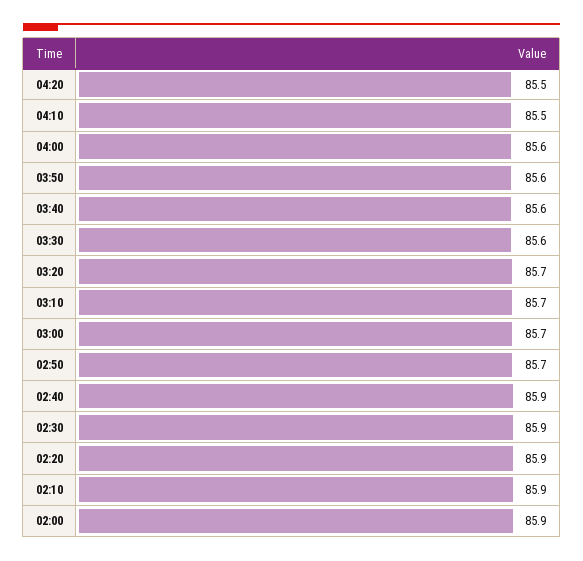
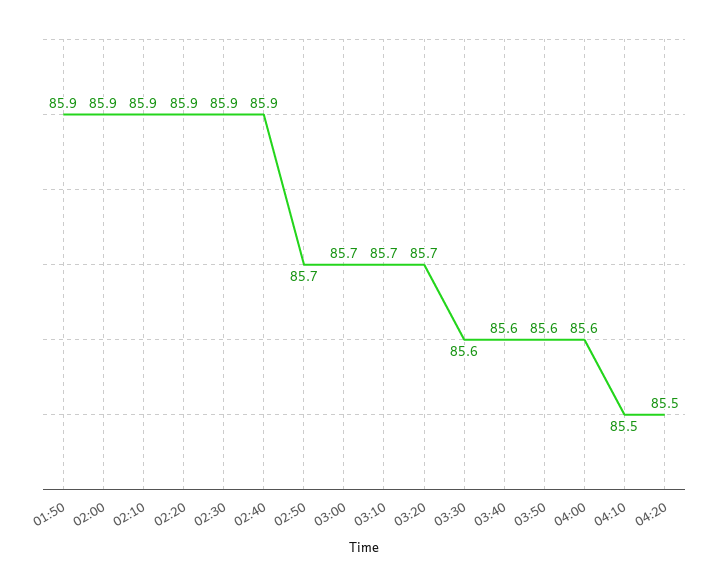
  {
    "04:20": 85.5,
    "04:10": 85.5,
    "04:00": 85.6,
    "03:50": 85.6,
    "03:40": 85.6,
    "03:30": 85.6,
    "03:20": 85.7,
    "03:10": 85.7,
    "03:00": 85.7,
    "02:50": 85.7,
    "02:40": 85.9,
    "02:30": 85.9,
    "02:20": 85.9,
    "02:10": 85.9,
-   "02:00": 85.9
+   "02:00": 85.9,
+   "01:50": 85.9
  }

